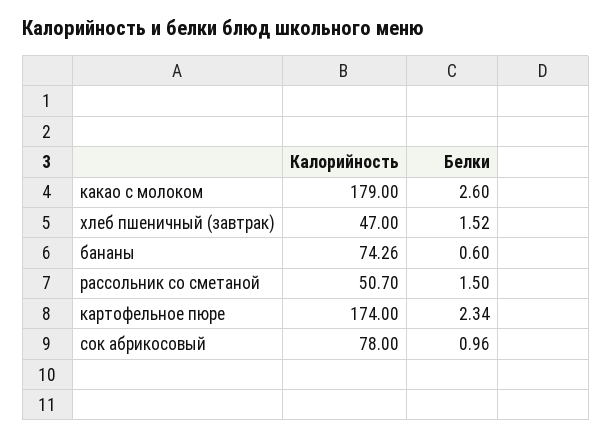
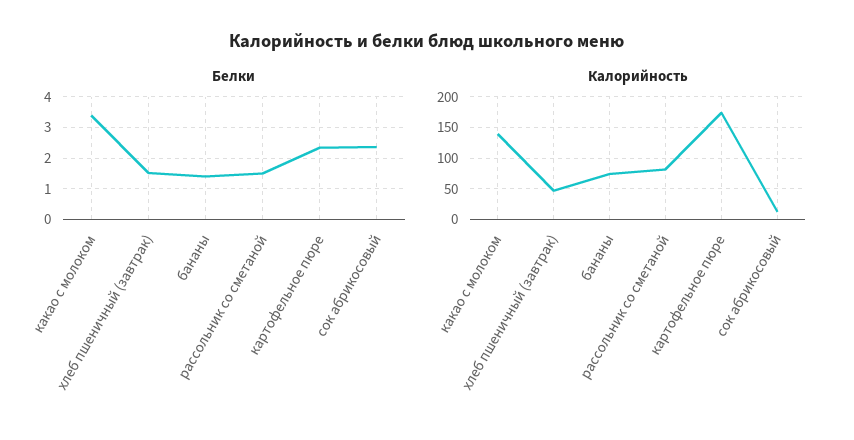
  {
    "Калорийность": {
-     "какао с молоком": 179,
+     "какао с молоком": 140,
      "хлеб пшеничный (завтрак)": 47,
      "бананы": 74.26,
-     "рассольник со сметаной": 50.7,
+     "рассольник со сметаной": 80,
      "картофельное пюре": 174,
-     "сок абрикосовый": 78
+     "сок абрикосовый": 10
    },
    "Белки": {
-     "какао с молоком": 2.6,
+     "какао с молоком": 3.4,
      "хлеб пшеничный (завтрак)": 1.52,
-     "бананы": 0.6,
+     "бананы": 1.4,
      "рассольник со сметаной": 1.5,
      "картофельное пюре": 2.34,
-     "сок абрикосовый": 0.96
+     "сок абрикосовый": 2.4
    }
  }

